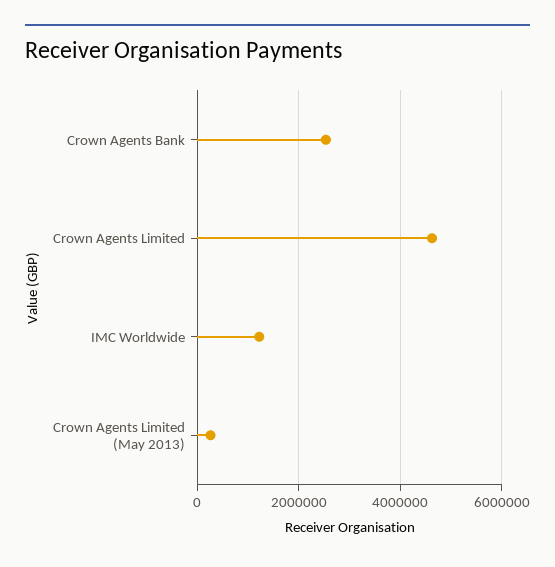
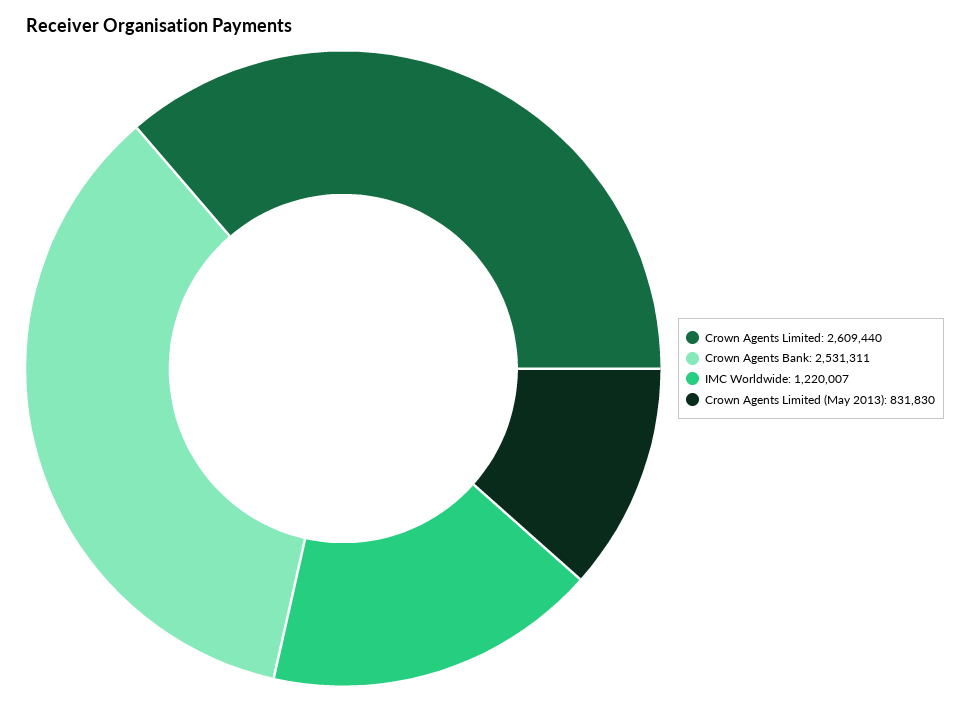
  {
    "Crown Agents Bank": 2531311,
-   "Crown Agents Limited": 4600000,
+   "Crown Agents Limited": 2609440,
    "IMC Worldwide": 1220007,
-   "Crown Agents Limited (May 2013)": 200000
+   "Crown Agents Limited (May 2013)": 831830
  }

